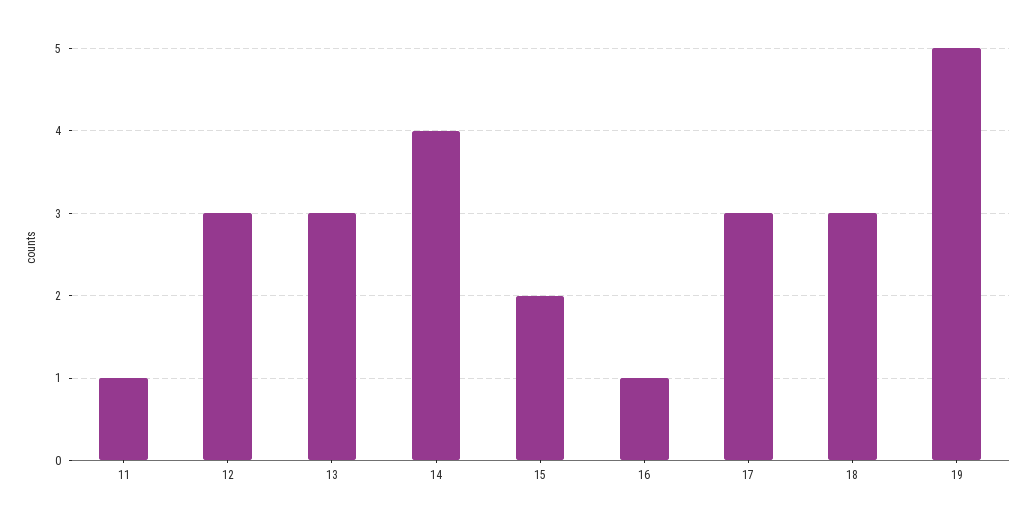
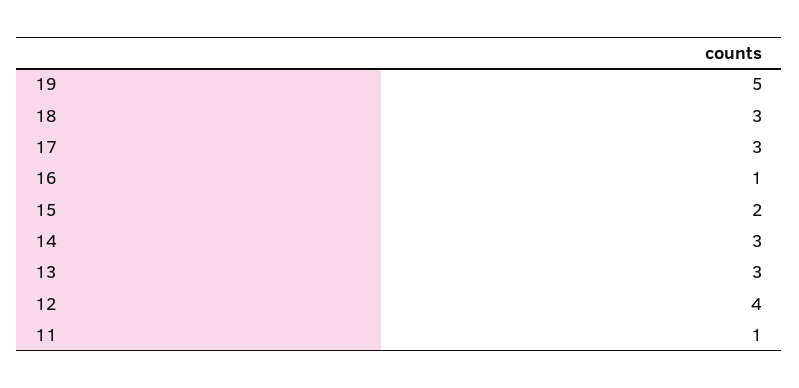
  {
    "11": 1,
-   "12": 3,
+   "12": 4,
    "13": 3,
-   "14": 4,
+   "14": 3,
    "15": 2,
    "16": 1,
    "17": 3,
    "18": 3,
    "19": 5
  }

